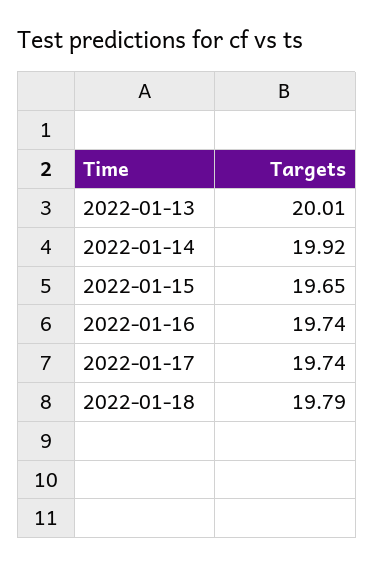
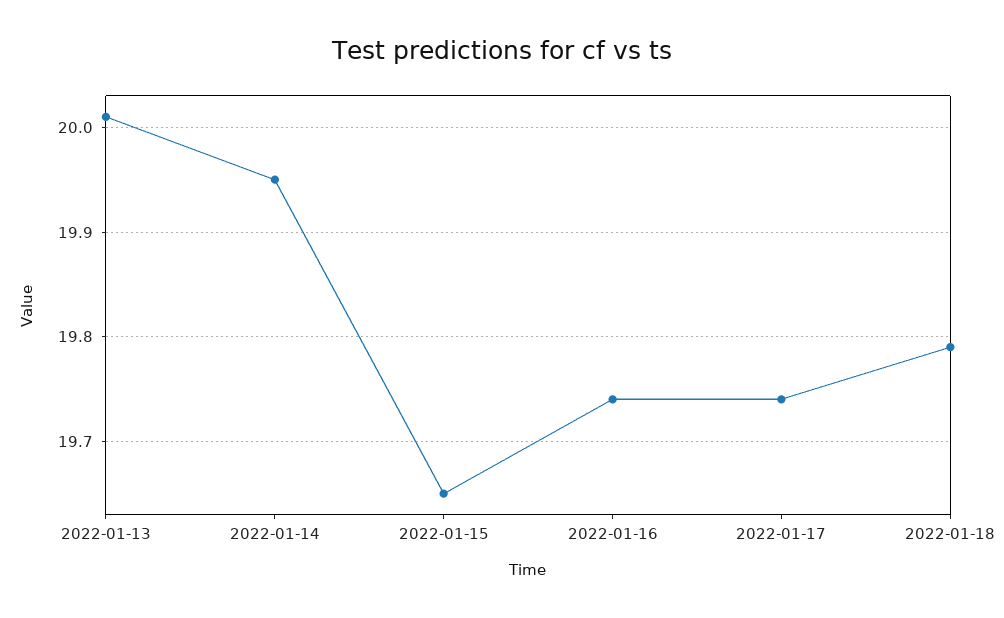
  {
    "2022-01-13": 20.01,
-   "2022-01-14": 19.92,
+   "2022-01-14": 19.95,
    "2022-01-15": 19.65,
    "2022-01-16": 19.74,
    "2022-01-17": 19.74,
    "2022-01-18": 19.79
  }

